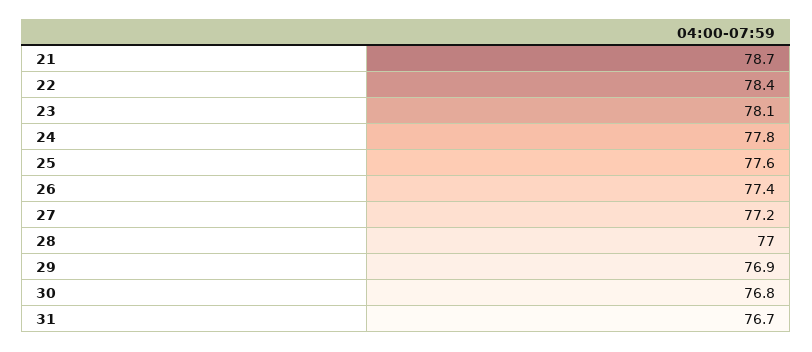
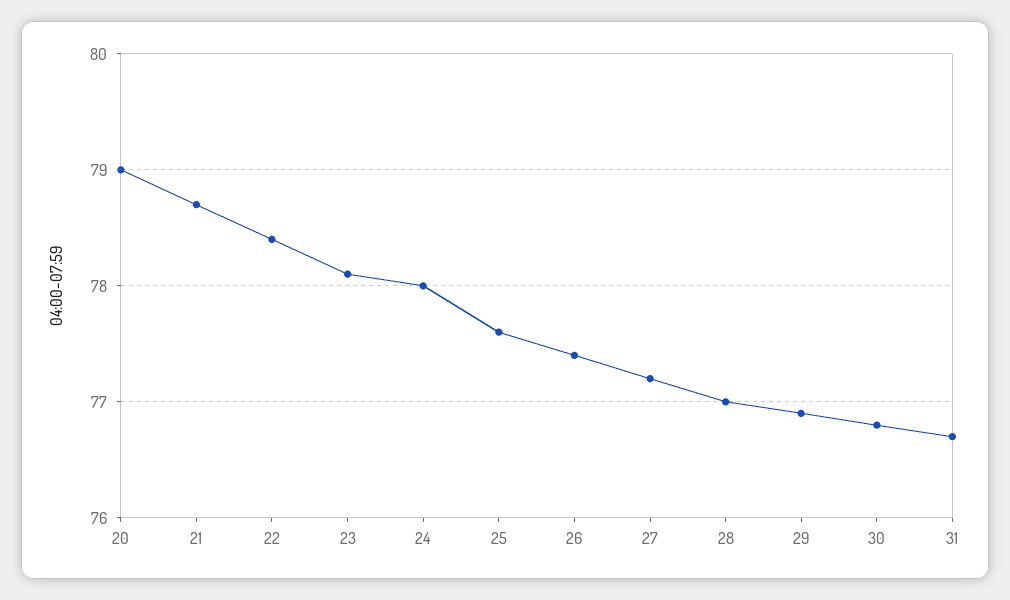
  {
    "21": 78.7,
    "22": 78.4,
    "23": 78.1,
-   "24": 77.8,
+   "24": 78,
    "25": 77.6,
    "26": 77.4,
    "27": 77.2,
    "28": 77,
    "29": 76.9,
    "30": 76.8,
-   "31": 76.7
+   "31": 76.7,
+   "20": 79
  }

